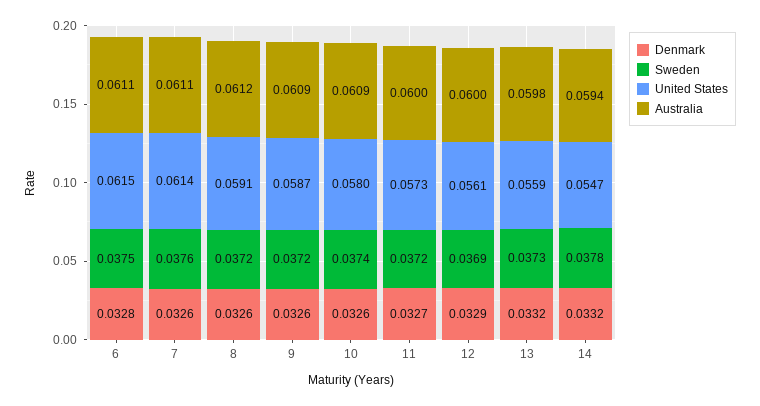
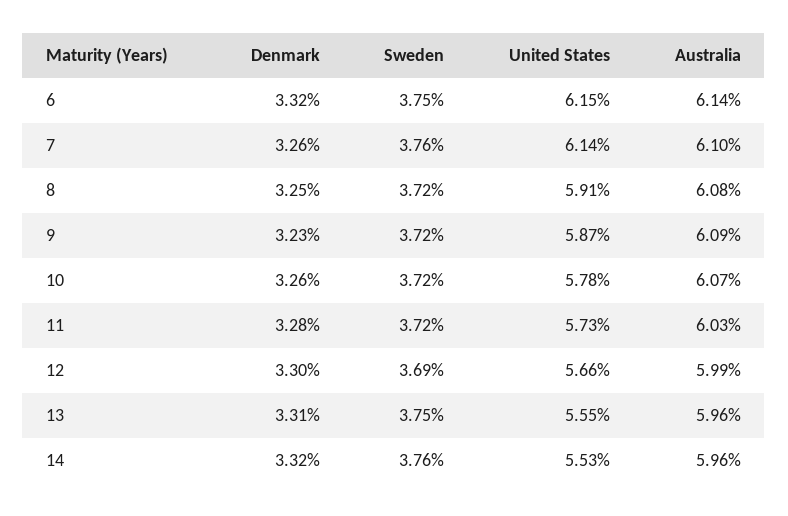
  {
    "Denmark": {
-     "6": 0.0328,
+     "6": 0.0332,
      "7": 0.0326,
-     "8": 0.0326,
+     "8": 0.0325,
-     "9": 0.0326,
+     "9": 0.0323,
      "10": 0.0326,
-     "11": 0.0327,
+     "11": 0.0328,
-     "12": 0.0329,
+     "12": 0.033,
-     "13": 0.0332,
+     "13": 0.0331,
      "14": 0.0332
    },
    "Sweden": {
      "6": 0.0375,
      "7": 0.0376,
      "8": 0.0372,
      "9": 0.0372,
-     "10": 0.0374,
+     "10": 0.0372,
      "11": 0.0372,
      "12": 0.0369,
-     "13": 0.0373,
+     "13": 0.0375,
-     "14": 0.0378
+     "14": 0.0376
    },
    "United States": {
      "6": 0.0615,
      "7": 0.0614,
      "8": 0.0591,
      "9": 0.0587,
-     "10": 0.058,
+     "10": 0.0578,
      "11": 0.0573,
-     "12": 0.0561,
+     "12": 0.0566,
-     "13": 0.0559,
+     "13": 0.0555,
-     "14": 0.0547
+     "14": 0.0553
    },
    "Australia": {
-     "6": 0.0611,
+     "6": 0.0614,
-     "7": 0.0611,
+     "7": 0.061,
-     "8": 0.0612,
+     "8": 0.0608,
      "9": 0.0609,
-     "10": 0.0609,
+     "10": 0.0607,
-     "11": 0.06,
+     "11": 0.0603,
-     "12": 0.06,
+     "12": 0.0599,
-     "13": 0.0598,
+     "13": 0.0596,
-     "14": 0.0594
+     "14": 0.0596
    }
  }

